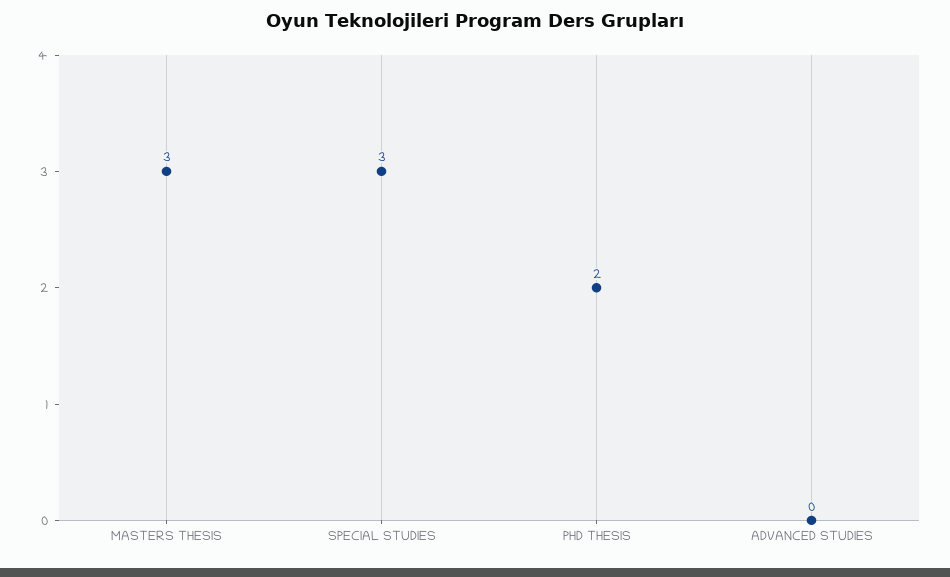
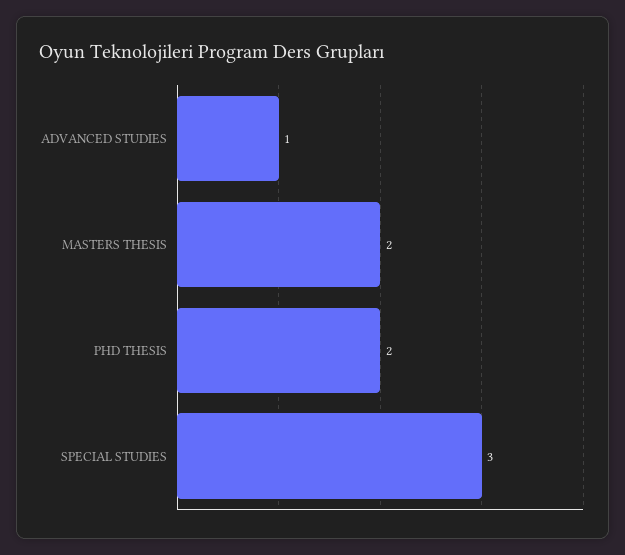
  {
-   "MASTERS THESIS": 3,
+   "MASTERS THESIS": 2,
    "SPECIAL STUDIES": 3,
    "PHD THESIS": 2,
-   "ADVANCED STUDIES": 0
+   "ADVANCED STUDIES": 1
  }

